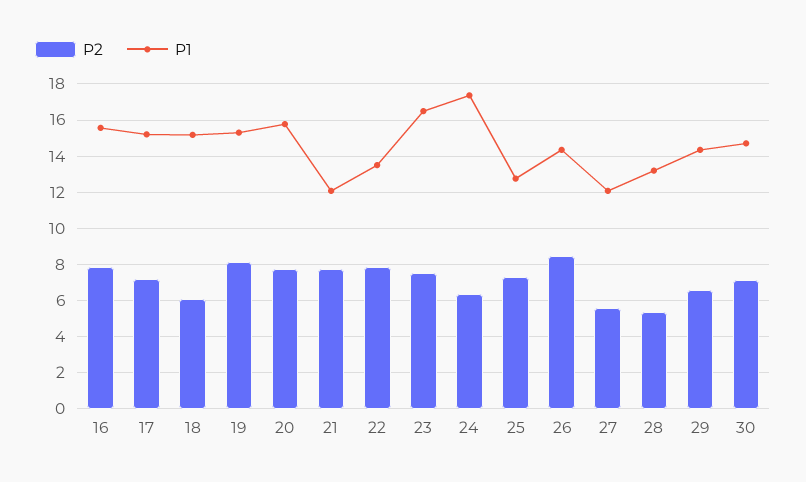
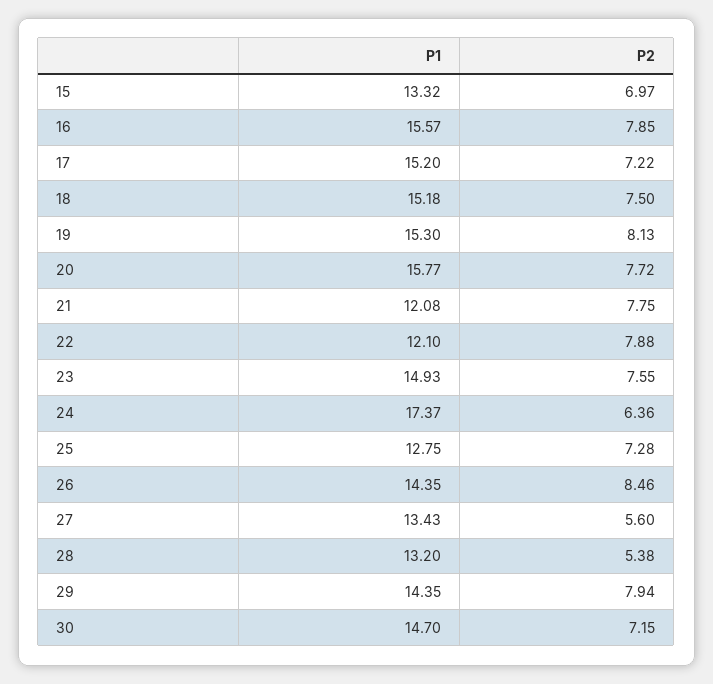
  {
    "P2": {
      "16": 7.85,
      "17": 7.22,
-     "18": 6,
+     "18": 7.5,
      "19": 8.13,
      "20": 7.72,
      "21": 7.75,
      "22": 7.88,
      "23": 7.55,
      "24": 6.36,
      "25": 7.28,
      "26": 8.46,
      "27": 5.6,
      "28": 5.38,
-     "29": 6.5,
+     "29": 7.94,
-     "30": 7.15
+     "30": 7.15,
+     "15": 6.97
    },
    "P1": {
      "16": 15.57,
      "17": 15.2,
      "18": 15.18,
      "19": 15.3,
      "20": 15.77,
      "21": 12.08,
-     "22": 13.5,
+     "22": 12.1,
-     "23": 16.5,
+     "23": 14.93,
      "24": 17.37,
      "25": 12.75,
      "26": 14.35,
-     "27": 12,
+     "27": 13.43,
      "28": 13.2,
      "29": 14.35,
-     "30": 14.7
+     "30": 14.7,
+     "15": 13.32
    }
  }

